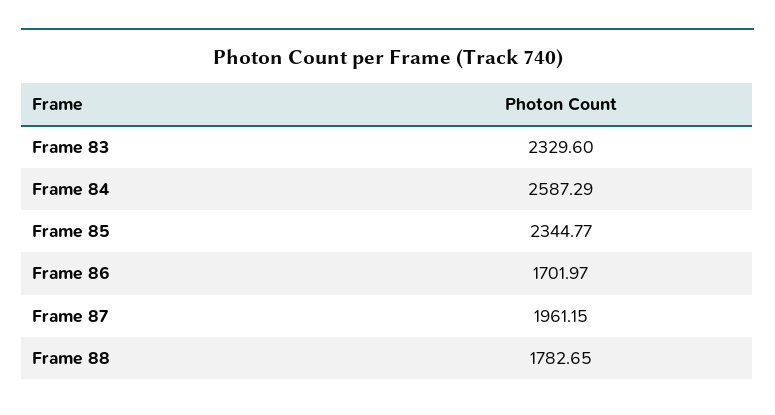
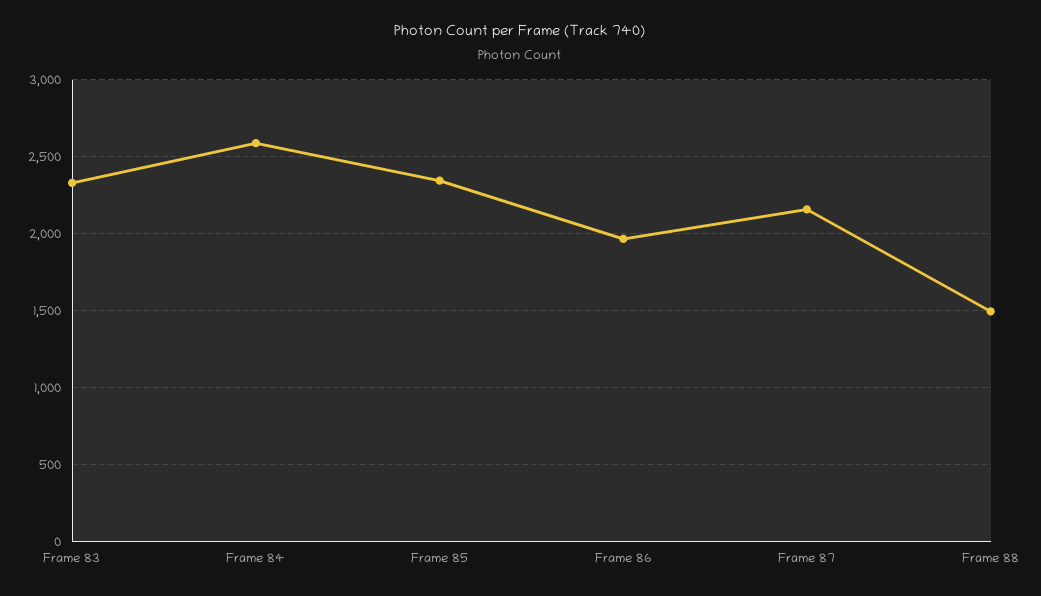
  {
    "Frame 83": 2329.6,
    "Frame 84": 2587.29,
    "Frame 85": 2344.77,
-   "Frame 86": 1701.97,
+   "Frame 86": 1950,
-   "Frame 87": 1961.15,
+   "Frame 87": 2150,
-   "Frame 88": 1782.65
+   "Frame 88": 1500
  }

